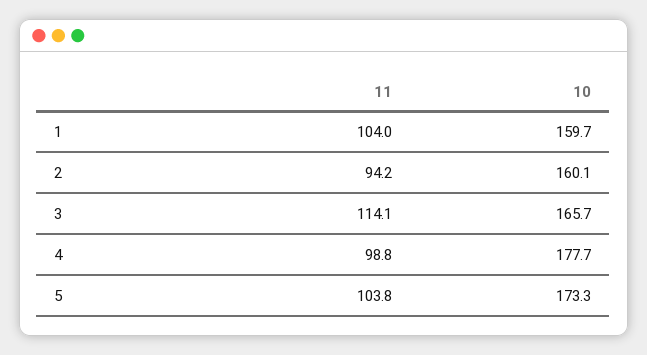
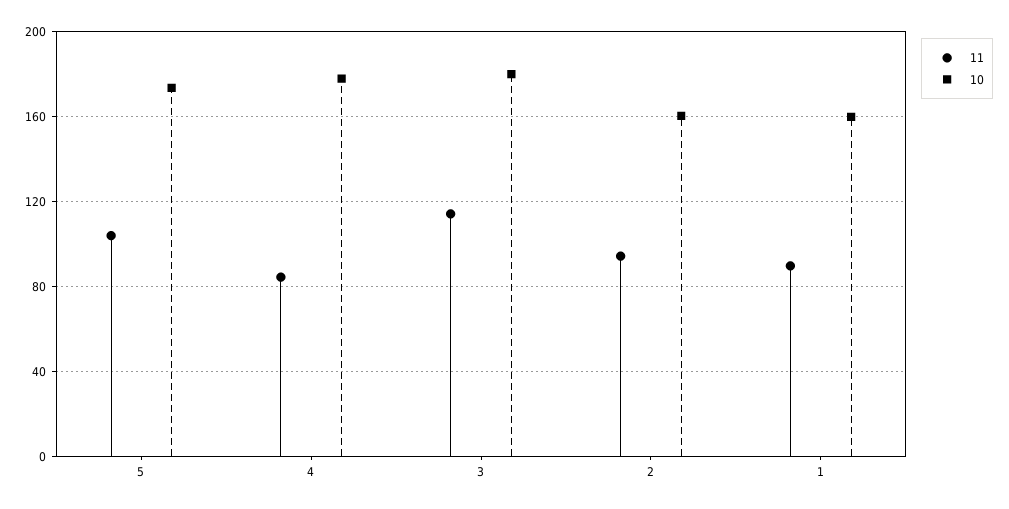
  {
    "11": {
-     "1": 104,
+     "1": 90,
      "2": 94.2,
      "3": 114.1,
-     "4": 98.8,
+     "4": 85,
      "5": 103.8
    },
    "10": {
      "1": 159.7,
      "2": 160.1,
-     "3": 165.7,
+     "3": 180,
      "4": 177.7,
      "5": 173.3
    }
  }

